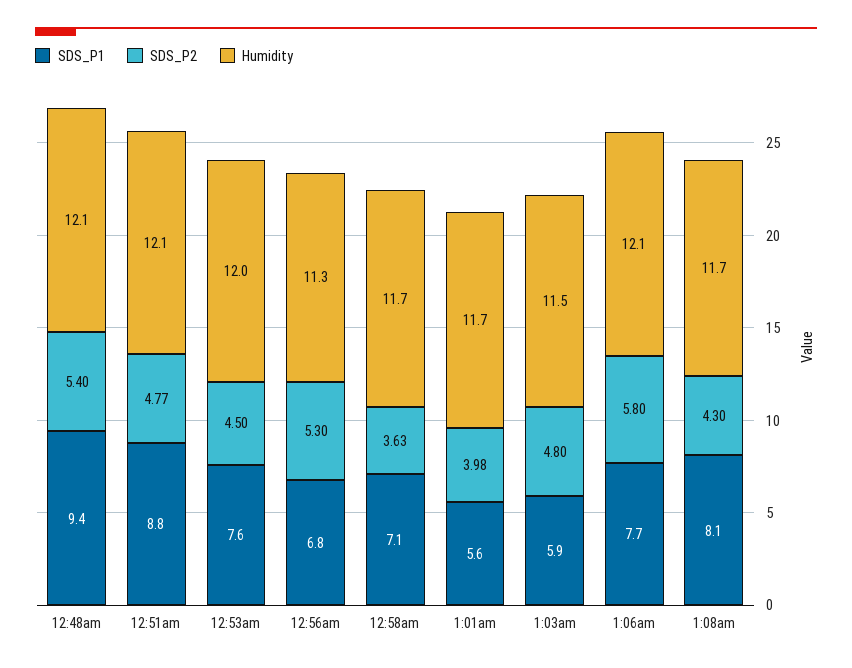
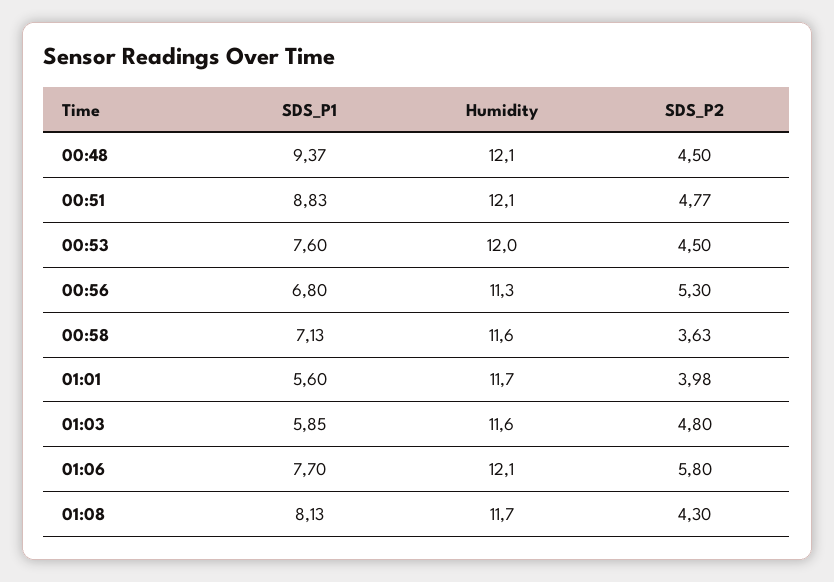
  {
    "SDS_P1": {
      "12:48am": 9.37,
      "12:51am": 8.83,
      "12:53am": 7.6,
      "12:56am": 6.8,
      "12:58am": 7.13,
      "1:01am": 5.6,
      "1:03am": 5.85,
      "1:06am": 7.7,
      "1:08am": 8.13
    },
    "SDS_P2": {
-     "12:48am": 5.4,
+     "12:48am": 4.5,
      "12:51am": 4.77,
      "12:53am": 4.5,
      "12:56am": 5.3,
      "12:58am": 3.63,
      "1:01am": 3.98,
      "1:03am": 4.8,
      "1:06am": 5.8,
      "1:08am": 4.3
    },
    "Humidity": {
      "12:48am": 12.1,
      "12:51am": 12.1,
      "12:53am": 12,
      "12:56am": 11.3,
-     "12:58am": 11.7,
+     "12:58am": 11.6,
      "1:01am": 11.7,
-     "1:03am": 11.5,
+     "1:03am": 11.6,
      "1:06am": 12.1,
      "1:08am": 11.7
    }
  }

